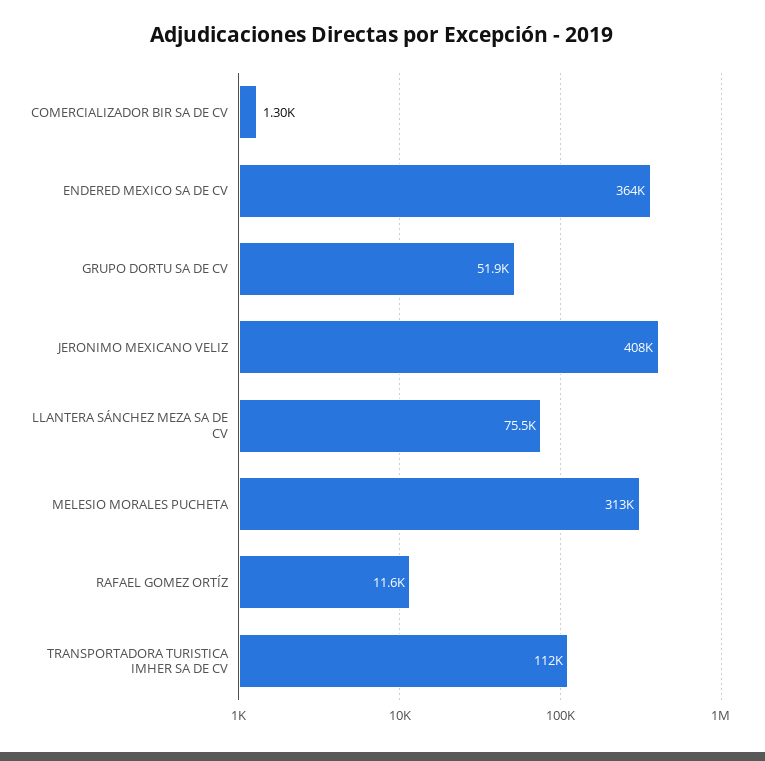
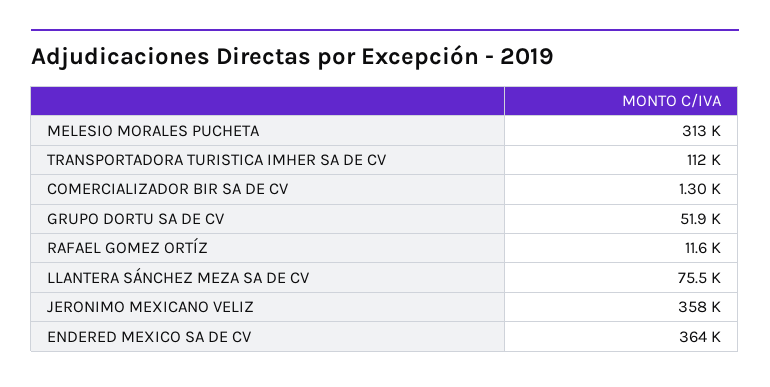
  {
    "COMERCIALIZADOR BIR SA DE CV": 1300,
    "ENDERED MEXICO SA DE CV": 364000,
    "GRUPO DORTU SA DE CV": 51900,
-   "JERONIMO MEXICANO VELIZ": 408000,
+   "JERONIMO MEXICANO VELIZ": 358000,
    "LLANTERA SÁNCHEZ MEZA SA DE CV": 75500,
    "MELESIO MORALES PUCHETA": 313000,
    "RAFAEL GOMEZ ORTÍZ": 11600,
    "TRANSPORTADORA TURISTICA IMHER SA DE CV": 112000
  }

